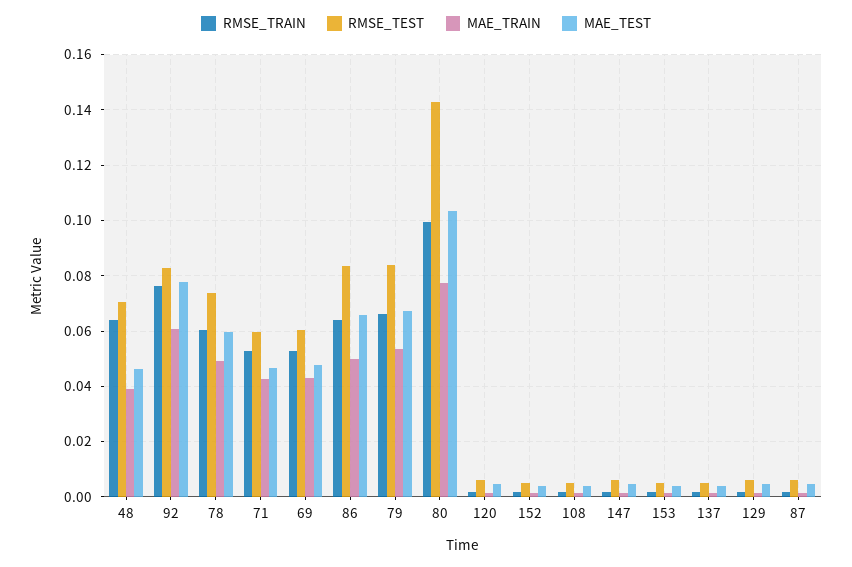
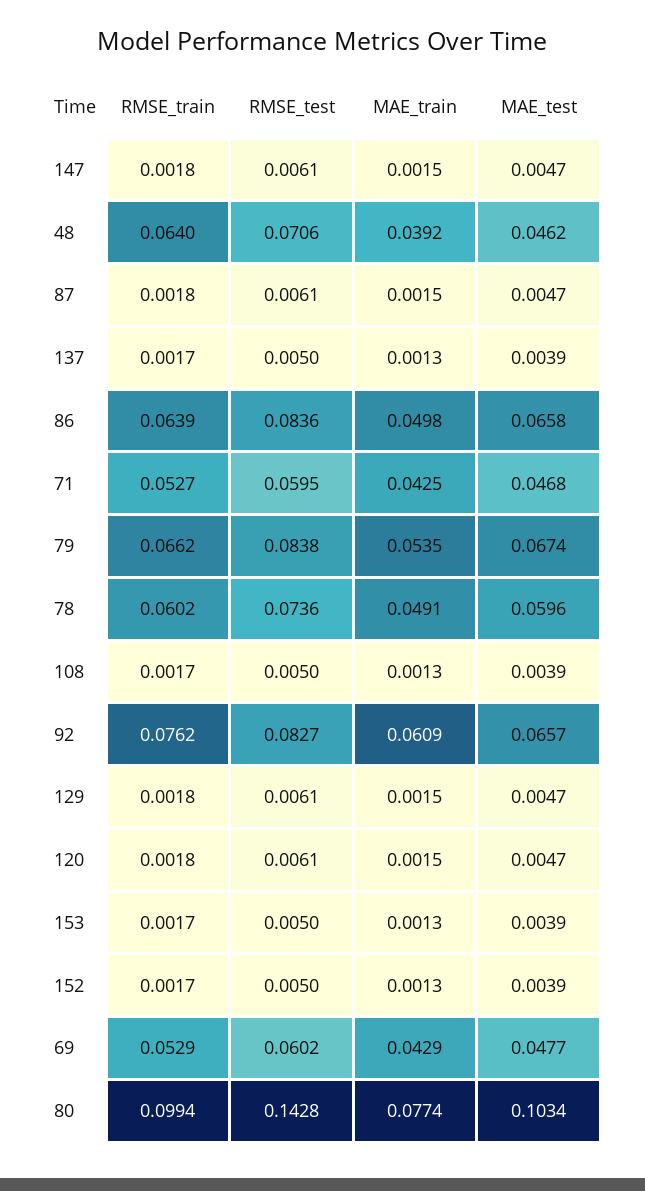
  {
    "RMSE_TRAIN": {
      "48": 0.064,
      "92": 0.0762,
      "78": 0.0602,
      "71": 0.0527,
      "69": 0.0529,
      "86": 0.0639,
      "79": 0.0662,
      "80": 0.0994,
      "120": 0.0018,
      "152": 0.0017,
      "108": 0.0017,
      "147": 0.0018,
      "153": 0.0017,
      "137": 0.0017,
      "129": 0.0018,
      "87": 0.0018
    },
    "RMSE_TEST": {
      "48": 0.0706,
      "92": 0.0827,
      "78": 0.0736,
      "71": 0.0595,
      "69": 0.0602,
      "86": 0.0836,
      "79": 0.0838,
      "80": 0.1428,
      "120": 0.0061,
      "152": 0.005,
      "108": 0.005,
      "147": 0.0061,
      "153": 0.005,
      "137": 0.005,
      "129": 0.0061,
      "87": 0.0061
    },
    "MAE_TRAIN": {
      "48": 0.0392,
      "92": 0.0609,
      "78": 0.0491,
      "71": 0.0425,
      "69": 0.0429,
      "86": 0.0498,
      "79": 0.0535,
      "80": 0.0774,
      "120": 0.0015,
      "152": 0.0013,
      "108": 0.0013,
      "147": 0.0015,
      "153": 0.0013,
      "137": 0.0013,
      "129": 0.0015,
      "87": 0.0015
    },
    "MAE_TEST": {
      "48": 0.0462,
-     "92": 0.0775,
+     "92": 0.0657,
      "78": 0.0596,
      "71": 0.0468,
      "69": 0.0477,
      "86": 0.0658,
      "79": 0.0674,
      "80": 0.1034,
      "120": 0.0047,
      "152": 0.0039,
      "108": 0.0039,
      "147": 0.0047,
      "153": 0.0039,
      "137": 0.0039,
      "129": 0.0047,
      "87": 0.0047
    }
  }

